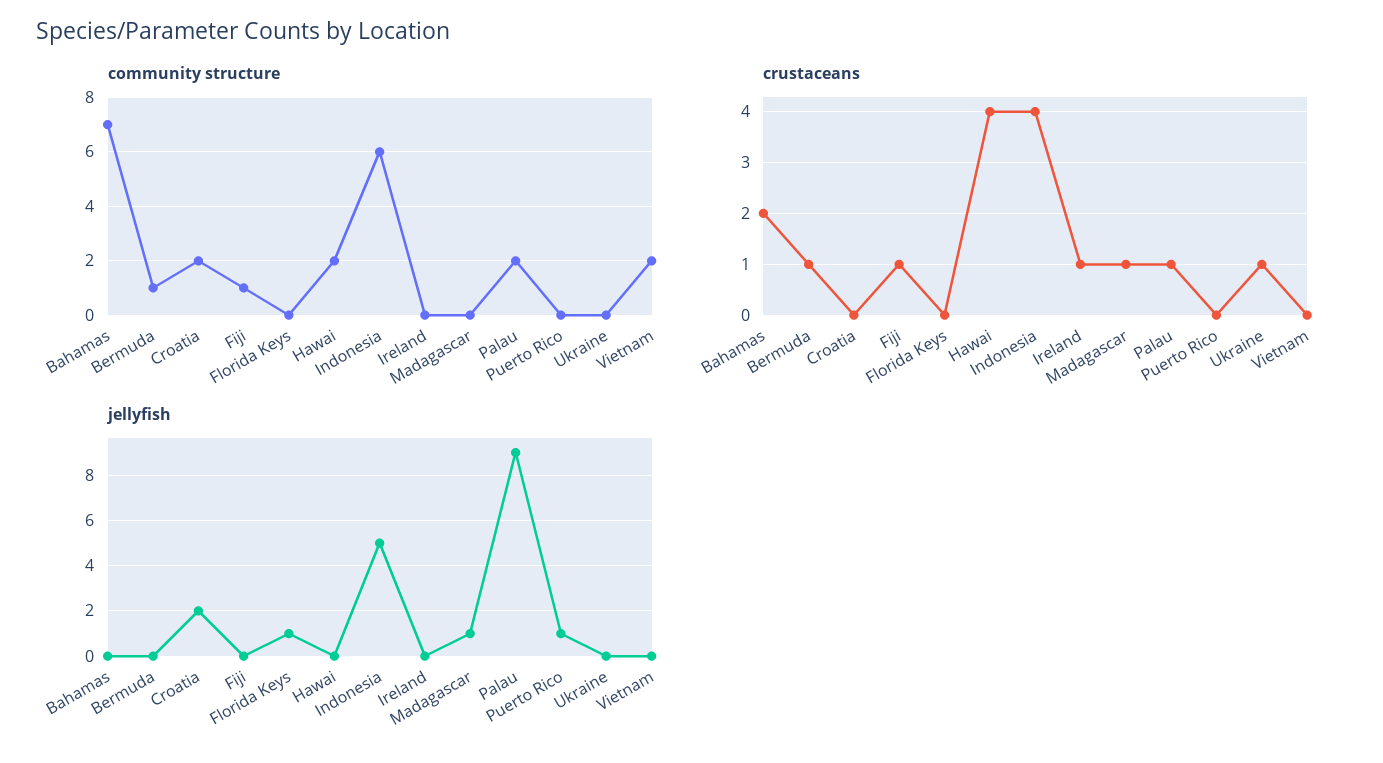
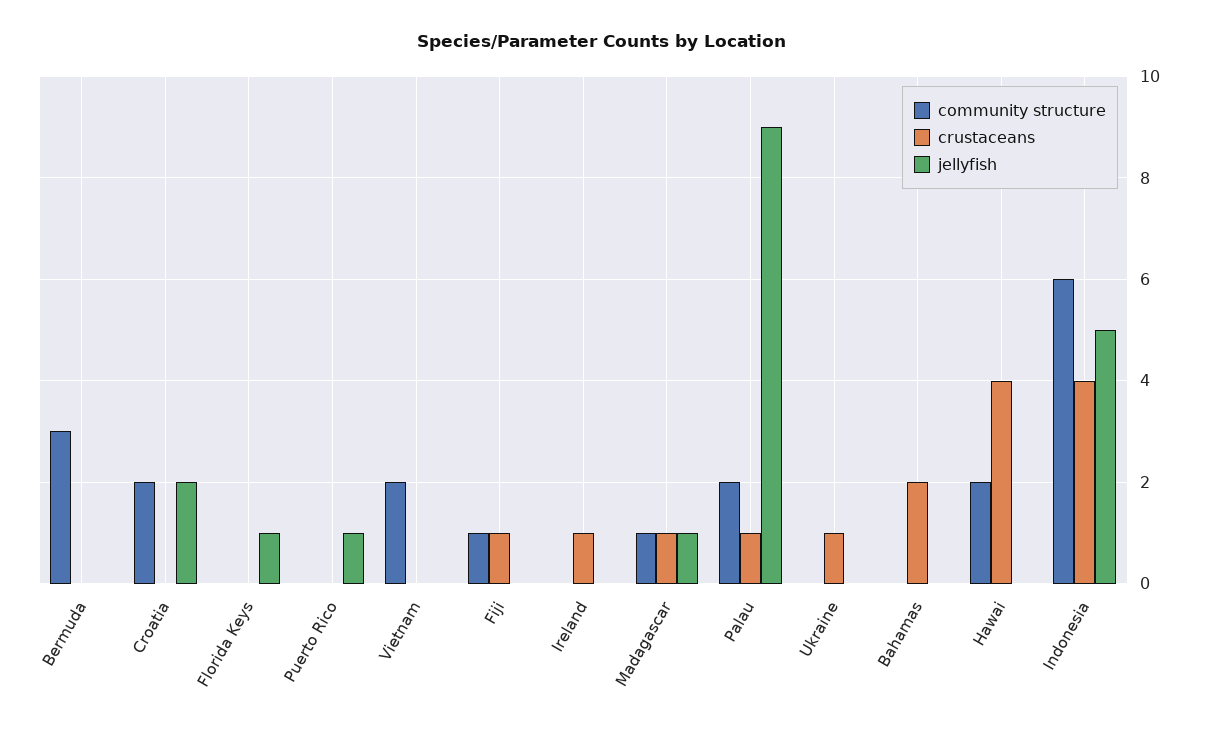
  {
    "community structure": {
-     "Bahamas": 7,
+     "Bahamas": 0,
-     "Bermuda": 1,
+     "Bermuda": 3,
      "Croatia": 2,
      "Fiji": 1,
      "Florida Keys": 0,
      "Hawai": 2,
      "Indonesia": 6,
      "Ireland": 0,
-     "Madagascar": 0,
+     "Madagascar": 1,
      "Palau": 2,
      "Puerto Rico": 0,
      "Ukraine": 0,
      "Vietnam": 2
    },
    "crustaceans": {
      "Bahamas": 2,
-     "Bermuda": 1,
+     "Bermuda": 0,
      "Croatia": 0,
      "Fiji": 1,
      "Florida Keys": 0,
      "Hawai": 4,
      "Indonesia": 4,
      "Ireland": 1,
      "Madagascar": 1,
      "Palau": 1,
      "Puerto Rico": 0,
      "Ukraine": 1,
      "Vietnam": 0
    },
    "jellyfish": {
      "Bahamas": 0,
      "Bermuda": 0,
      "Croatia": 2,
      "Fiji": 0,
      "Florida Keys": 1,
      "Hawai": 0,
      "Indonesia": 5,
      "Ireland": 0,
      "Madagascar": 1,
      "Palau": 9,
      "Puerto Rico": 1,
      "Ukraine": 0,
      "Vietnam": 0
    }
  }

